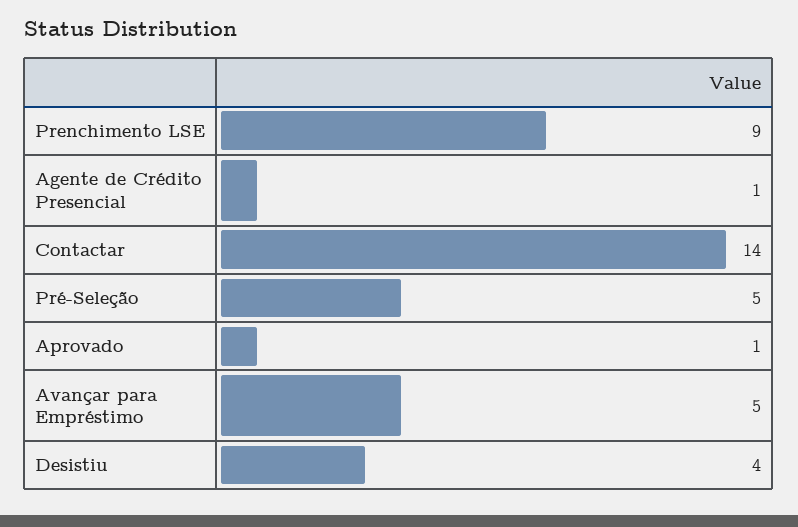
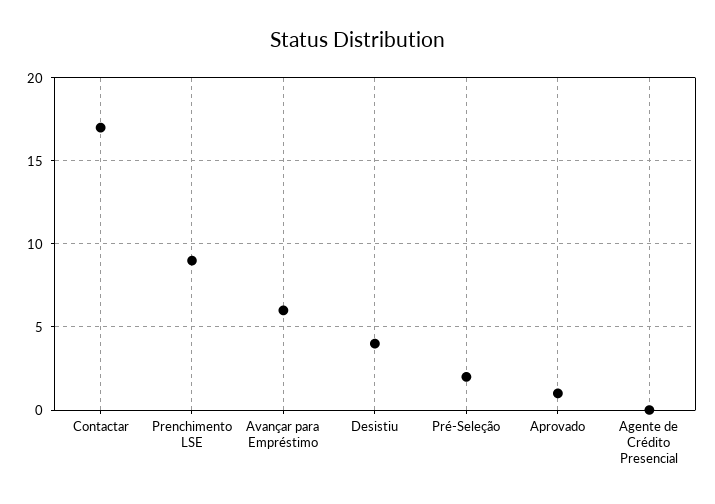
  {
    "Prenchimento LSE": 9,
-   "Agente de Crédito Presencial": 1,
+   "Agente de Crédito Presencial": 0,
-   "Contactar": 14,
+   "Contactar": 17,
-   "Pré-Seleção": 5,
+   "Pré-Seleção": 2,
    "Aprovado": 1,
-   "Avançar para Empréstimo": 5,
+   "Avançar para Empréstimo": 6,
    "Desistiu": 4
  }

